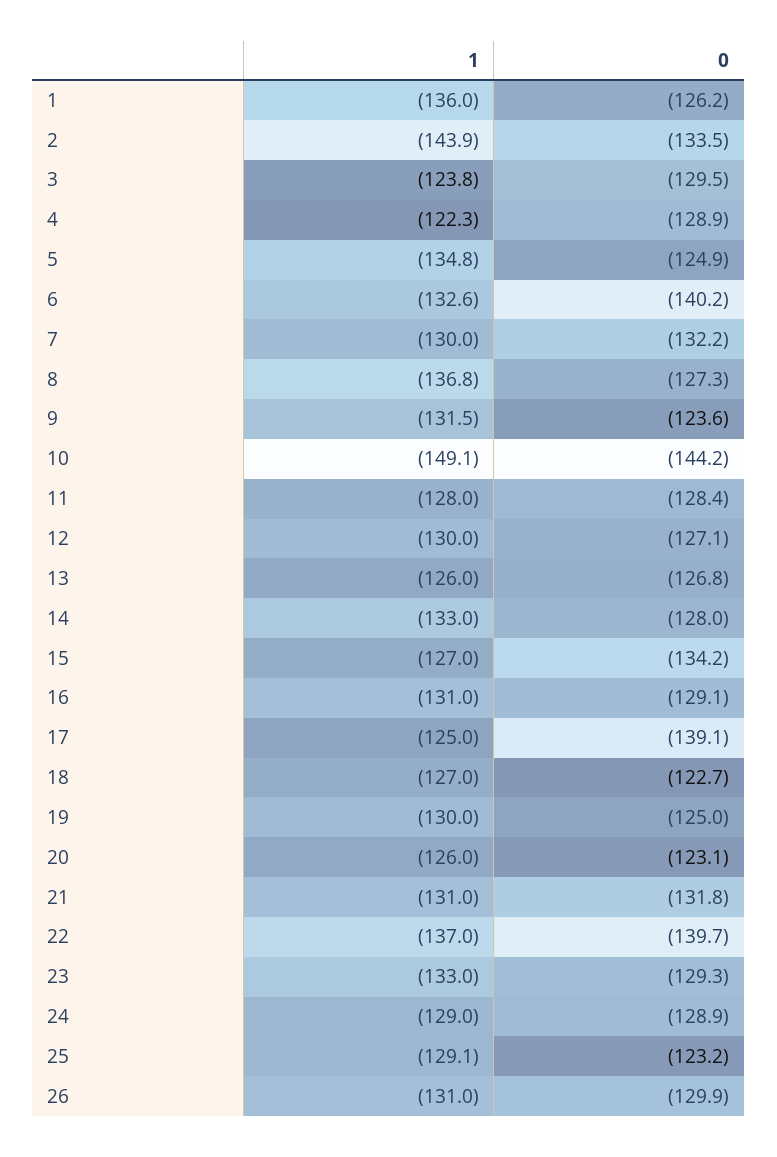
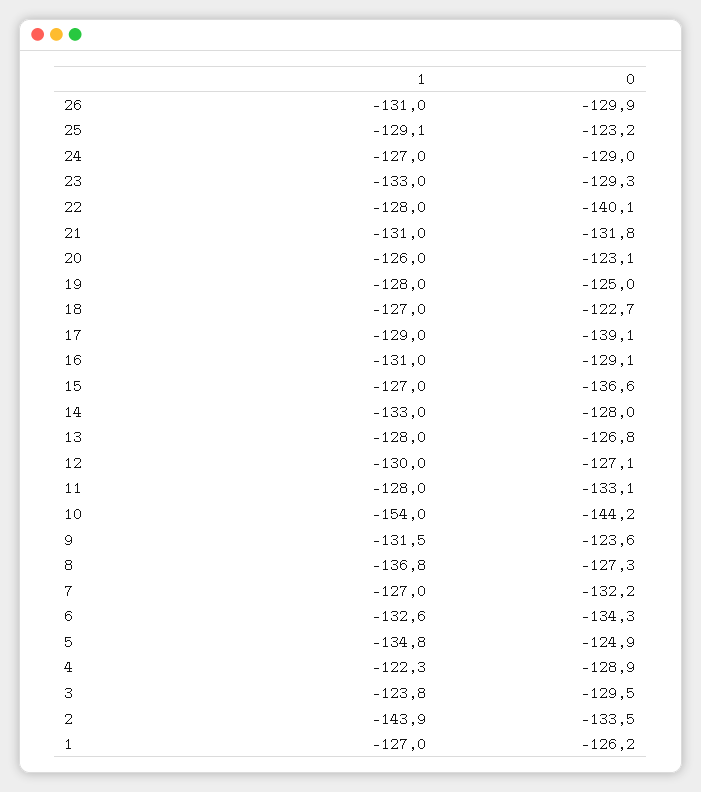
  {
    "1": {
-     "1": -136,
+     "1": -127,
      "2": -143.9,
      "3": -123.8,
      "4": -122.3,
      "5": -134.8,
      "6": -132.6,
-     "7": -130,
+     "7": -127,
      "8": -136.8,
      "9": -131.5,
-     "10": -149.1,
+     "10": -154,
      "11": -128,
      "12": -130,
-     "13": -126,
+     "13": -128,
      "14": -133,
      "15": -127,
      "16": -131,
-     "17": -125,
+     "17": -129,
      "18": -127,
-     "19": -130,
+     "19": -128,
      "20": -126,
      "21": -131,
-     "22": -137,
+     "22": -128,
      "23": -133,
-     "24": -129,
+     "24": -127,
      "25": -129.1,
      "26": -131
    },
    "0": {
      "1": -126.2,
      "2": -133.5,
      "3": -129.5,
      "4": -128.9,
      "5": -124.9,
-     "6": -140.2,
+     "6": -134.3,
      "7": -132.2,
      "8": -127.3,
      "9": -123.6,
      "10": -144.2,
-     "11": -128.4,
+     "11": -133.1,
      "12": -127.1,
      "13": -126.8,
      "14": -128,
-     "15": -134.2,
+     "15": -136.6,
      "16": -129.1,
      "17": -139.1,
      "18": -122.7,
      "19": -125,
      "20": -123.1,
      "21": -131.8,
-     "22": -139.7,
+     "22": -140.1,
      "23": -129.3,
-     "24": -128.9,
+     "24": -129,
      "25": -123.2,
      "26": -129.9
    }
  }

